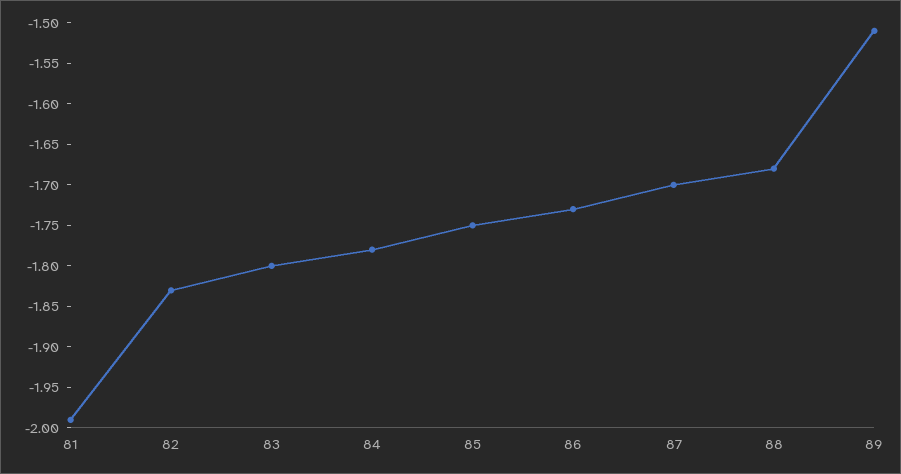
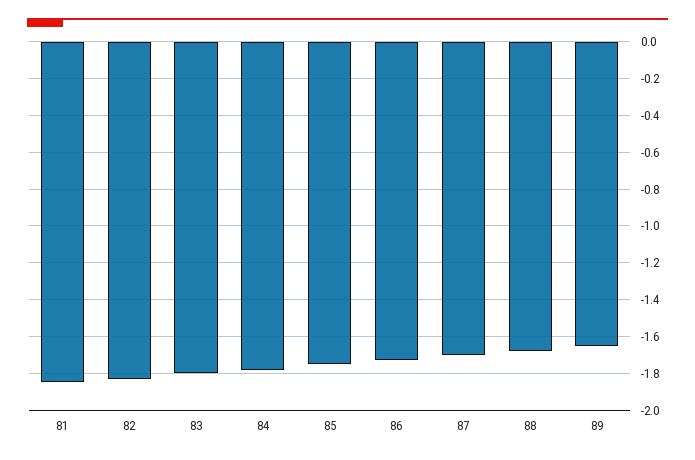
  {
-   "81": -1.99,
+   "81": -1.85,
    "82": -1.83,
    "83": -1.8,
    "84": -1.78,
    "85": -1.75,
    "86": -1.73,
    "87": -1.7,
    "88": -1.68,
-   "89": -1.51
+   "89": -1.65
  }

